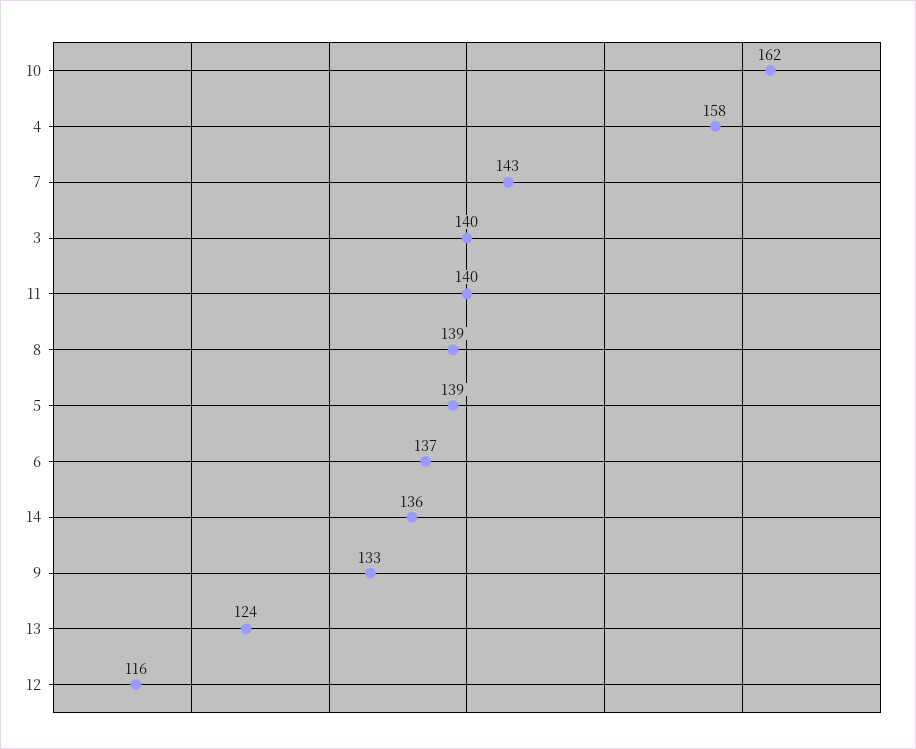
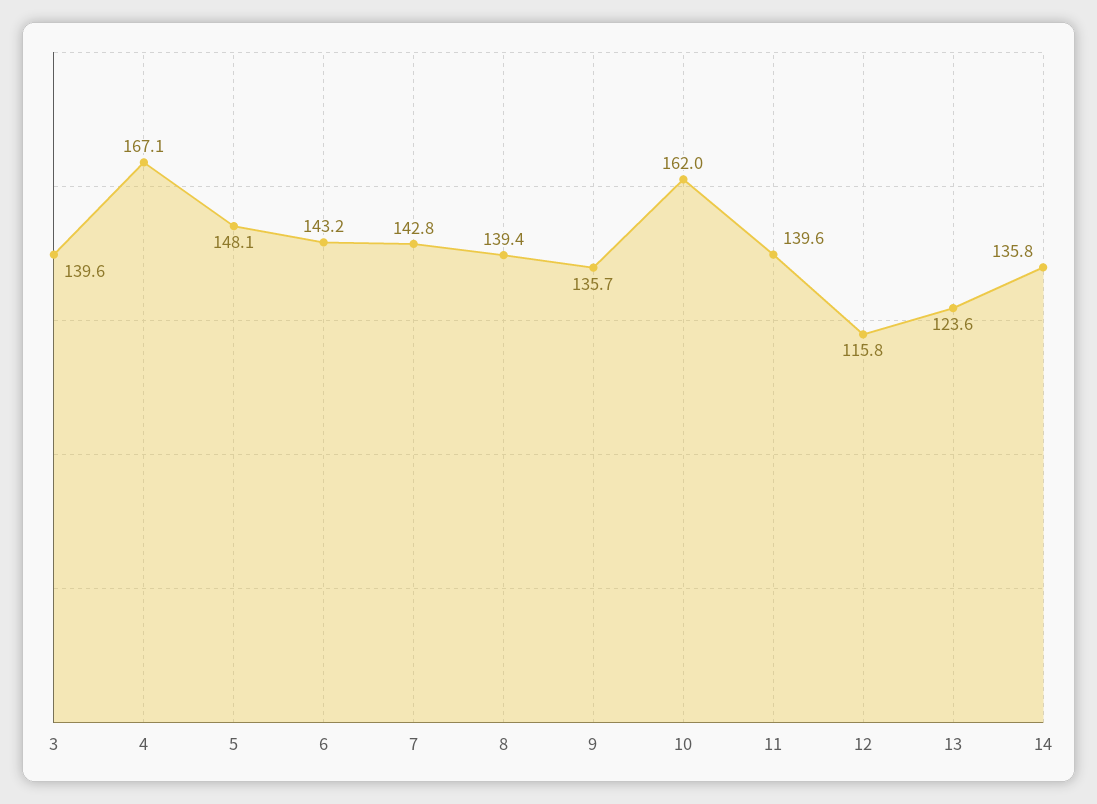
  {
    "10": 162,
-   "4": 158,
+   "4": 167.1,
    "7": 142.8,
    "3": 139.6,
    "11": 139.6,
    "8": 139.4,
-   "5": 139,
+   "5": 148.1,
-   "6": 137,
+   "6": 143.2,
    "14": 135.8,
-   "9": 133,
+   "9": 135.7,
    "13": 123.6,
    "12": 115.8
  }

